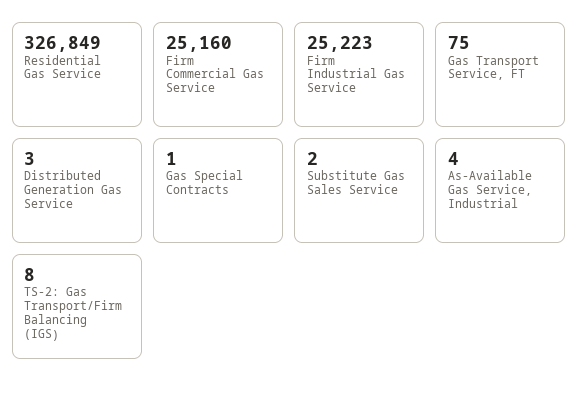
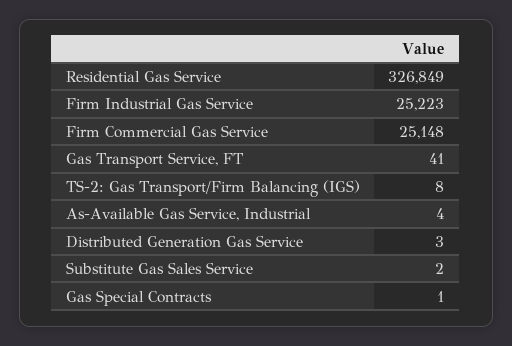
  {
    "Residential Gas Service": 326849,
-   "Firm Commercial Gas Service": 25160,
+   "Firm Commercial Gas Service": 25148,
    "Firm Industrial Gas Service": 25223,
-   "Gas Transport Service, FT": 75,
+   "Gas Transport Service, FT": 41,
    "Distributed Generation Gas Service": 3,
    "Gas Special Contracts": 1,
    "Substitute Gas Sales Service": 2,
    "As-Available Gas Service, Industrial": 4,
    "TS-2: Gas Transport/Firm Balancing (IGS)": 8
  }

